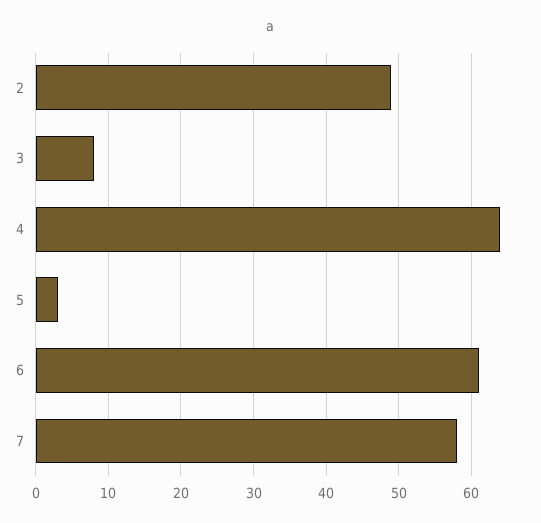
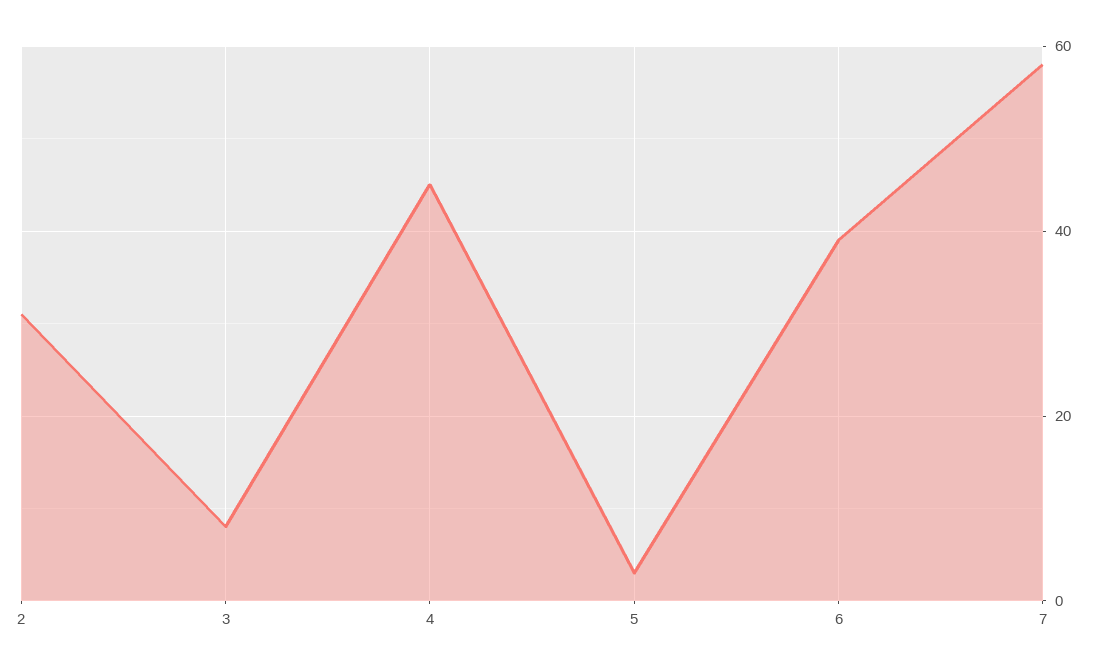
  {
-   "2": 49,
+   "2": 30,
    "3": 8,
-   "4": 64,
+   "4": 45,
    "5": 3,
-   "6": 61,
+   "6": 40,
    "7": 58
  }

